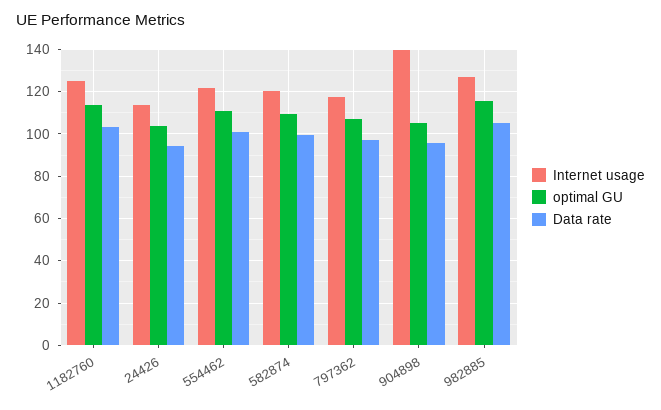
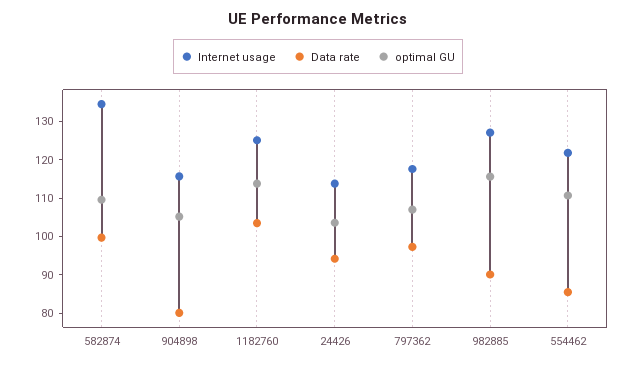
  {
    "Internet usage": {
      "1182760": 125,
      "24426": 115,
      "554462": 122.5,
-     "582874": 120,
+     "582874": 135,
      "797362": 117.5,
-     "904898": 140,
+     "904898": 115,
      "982885": 127.5
    },
    "optimal GU": {
      "1182760": 115,
      "24426": 102.5,
      "554462": 110,
      "582874": 110,
      "797362": 107.5,
      "904898": 105,
      "982885": 115
    },
    "Data rate": {
      "1182760": 102.5,
      "24426": 95,
-     "554462": 100,
+     "554462": 85,
      "582874": 100,
      "797362": 97.5,
-     "904898": 95,
+     "904898": 80,
-     "982885": 105
+     "982885": 90
    }
  }

